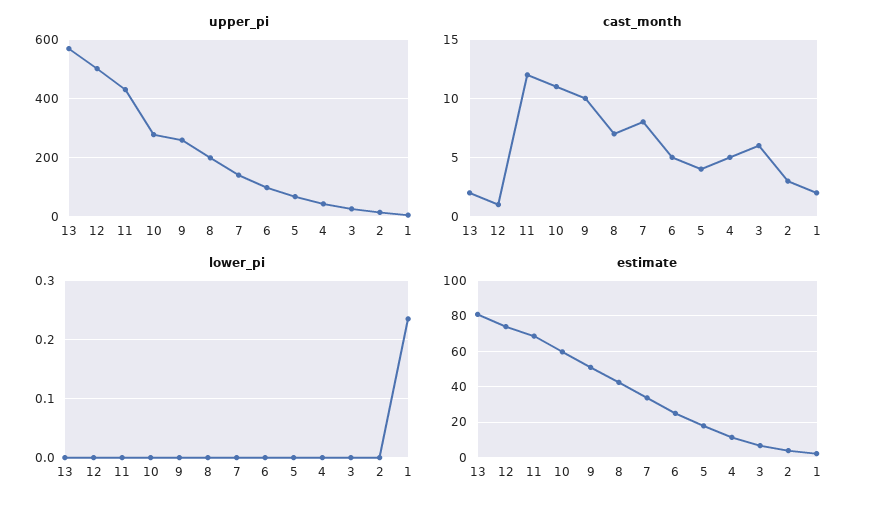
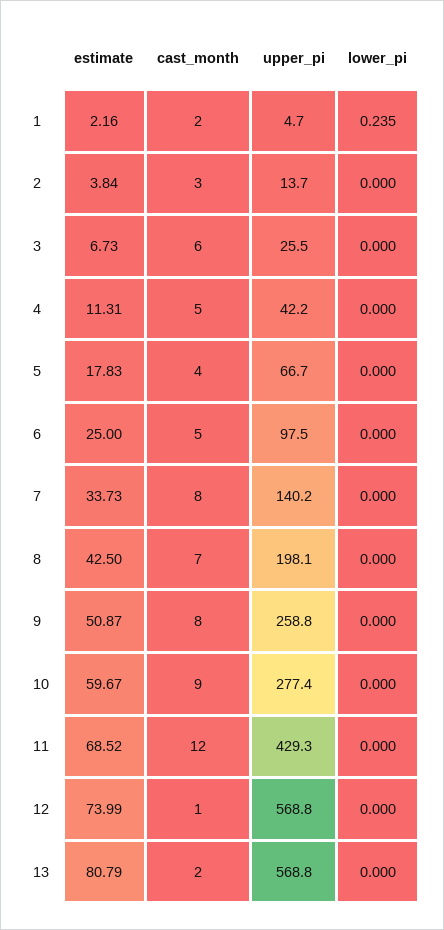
  {
    "upper_pi": {
      "13": 568.8,
-     "12": 500,
+     "12": 568.8,
      "11": 429.3,
      "10": 277.4,
      "9": 258.8,
      "8": 198.1,
      "7": 140.2,
      "6": 97.5,
      "5": 66.7,
      "4": 42.2,
      "3": 25.5,
      "2": 13.7,
      "1": 4.7
    },
    "cast_month": {
      "13": 2,
      "12": 1,
      "11": 12,
-     "10": 11,
+     "10": 9,
-     "9": 10,
+     "9": 8,
      "8": 7,
      "7": 8,
      "6": 5,
      "5": 4,
      "4": 5,
      "3": 6,
      "2": 3,
      "1": 2
    },
    "lower_pi": {
      "13": 0,
      "12": 0,
      "11": 0,
      "10": 0,
      "9": 0,
      "8": 0,
      "7": 0,
      "6": 0,
      "5": 0,
      "4": 0,
      "3": 0,
      "2": 0,
      "1": 0.235
    },
    "estimate": {
      "13": 80.79,
      "12": 73.99,
      "11": 68.52,
      "10": 59.67,
      "9": 50.87,
      "8": 42.5,
      "7": 33.73,
      "6": 25,
      "5": 17.83,
      "4": 11.31,
      "3": 6.73,
      "2": 3.84,
      "1": 2.16
    }
  }

